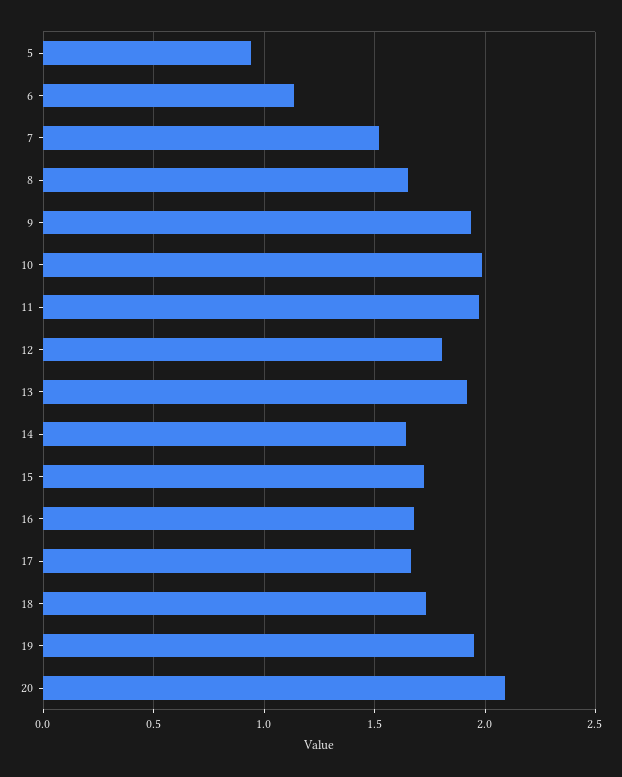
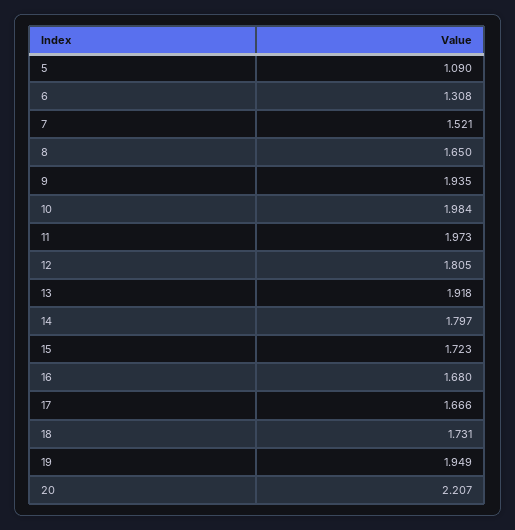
  {
-   "5": 0.95,
+   "5": 1.09,
-   "6": 1.15,
+   "6": 1.308,
    "7": 1.521,
    "8": 1.65,
    "9": 1.935,
    "10": 1.984,
    "11": 1.973,
    "12": 1.805,
    "13": 1.918,
-   "14": 1.65,
+   "14": 1.797,
    "15": 1.723,
    "16": 1.68,
    "17": 1.666,
    "18": 1.731,
    "19": 1.949,
-   "20": 2.1
+   "20": 2.207
  }

